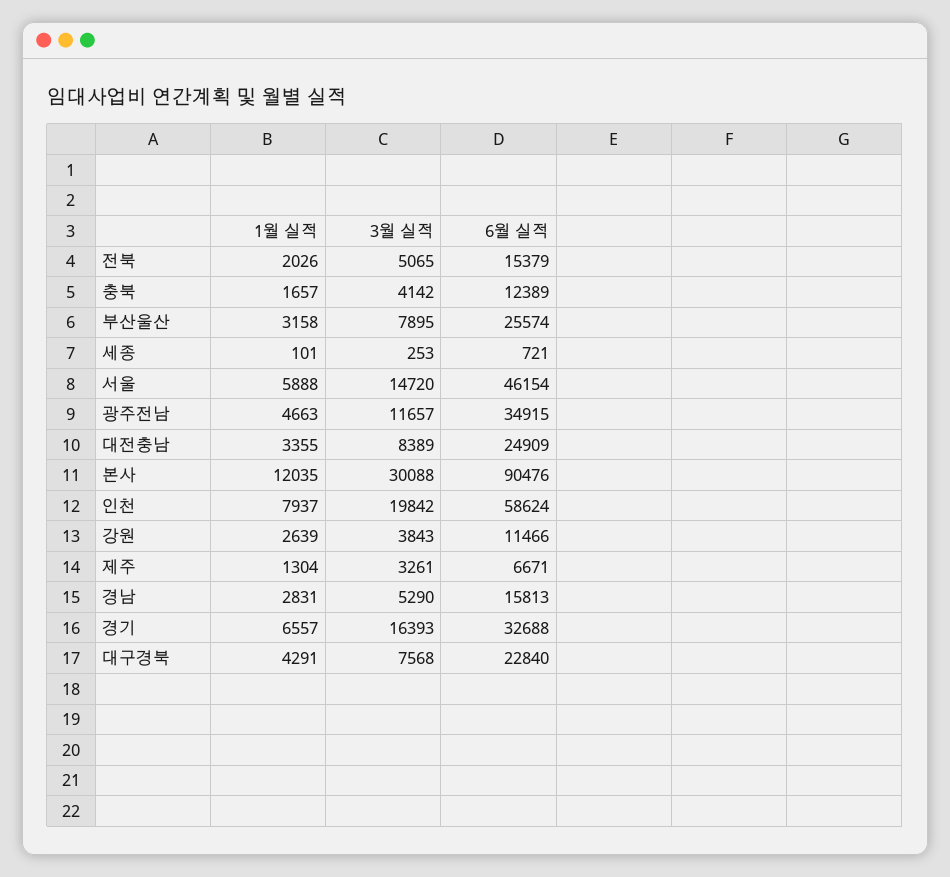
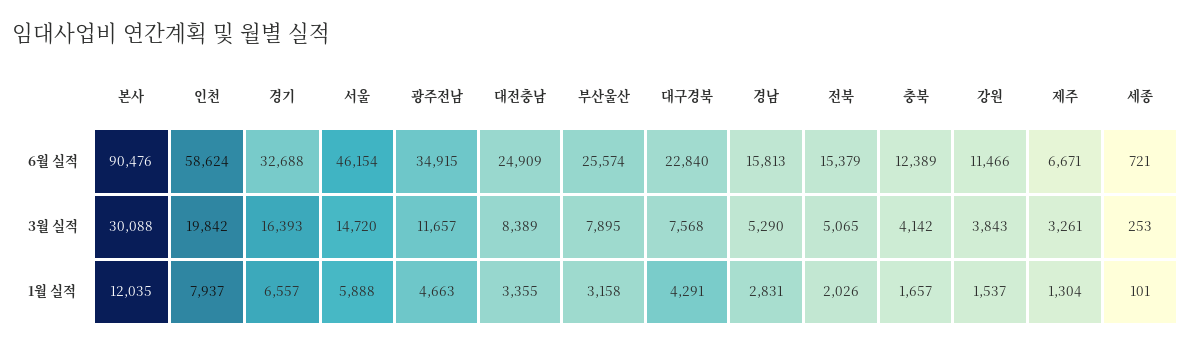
  {
    "1월 실적": {
      "전북": 2026,
      "충북": 1657,
      "부산울산": 3158,
      "세종": 101,
      "서울": 5888,
      "광주전남": 4663,
      "대전충남": 3355,
      "본사": 12035,
      "인천": 7937,
-     "강원": 2639,
+     "강원": 1537,
      "제주": 1304,
      "경남": 2831,
      "경기": 6557,
      "대구경북": 4291
    },
    "3월 실적": {
      "전북": 5065,
      "충북": 4142,
      "부산울산": 7895,
      "세종": 253,
      "서울": 14720,
      "광주전남": 11657,
      "대전충남": 8389,
      "본사": 30088,
      "인천": 19842,
      "강원": 3843,
      "제주": 3261,
      "경남": 5290,
      "경기": 16393,
      "대구경북": 7568
    },
    "6월 실적": {
      "전북": 15379,
      "충북": 12389,
      "부산울산": 25574,
      "세종": 721,
      "서울": 46154,
      "광주전남": 34915,
      "대전충남": 24909,
      "본사": 90476,
      "인천": 58624,
      "강원": 11466,
      "제주": 6671,
      "경남": 15813,
      "경기": 32688,
      "대구경북": 22840
    }
  }

